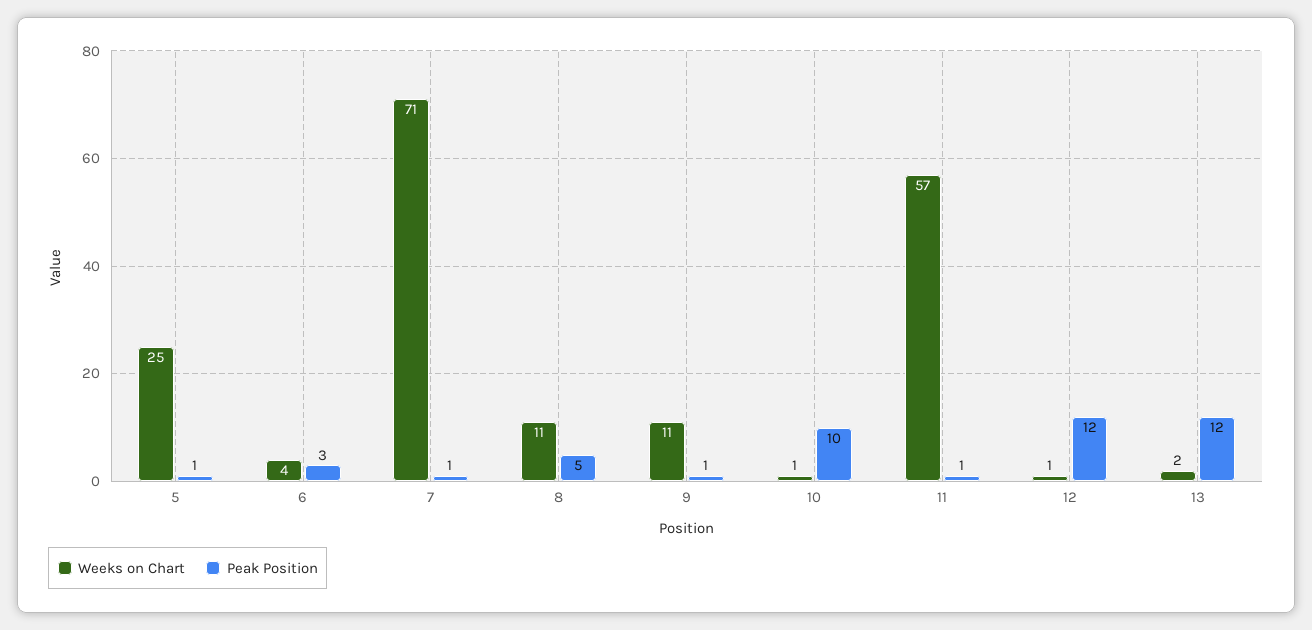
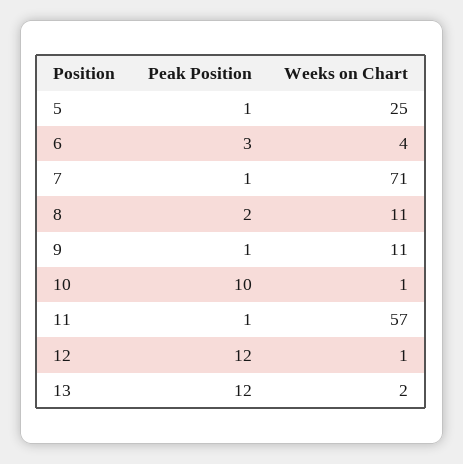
  {
    "Weeks on Chart": {
      "5": 25,
      "6": 4,
      "7": 71,
      "8": 11,
      "9": 11,
      "10": 1,
      "11": 57,
      "12": 1,
      "13": 2
    },
    "Peak Position": {
      "5": 1,
      "6": 3,
      "7": 1,
-     "8": 5,
+     "8": 2,
      "9": 1,
      "10": 10,
      "11": 1,
      "12": 12,
      "13": 12
    }
  }

